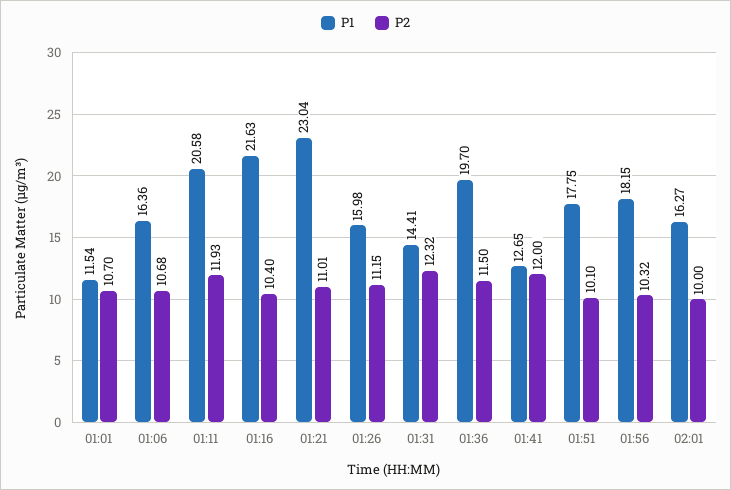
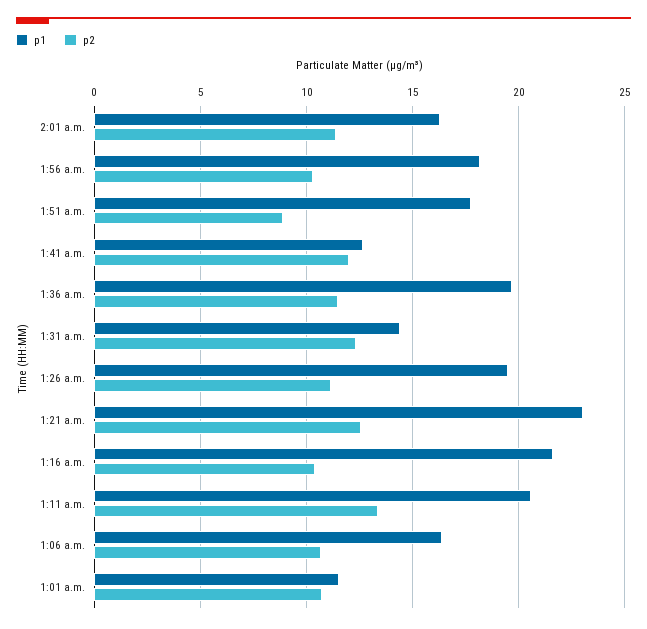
  {
    "P1": {
      "01:01": 11.54,
      "01:06": 16.36,
      "01:11": 20.58,
      "01:16": 21.63,
      "01:21": 23.04,
-     "01:26": 15.98,
+     "01:26": 19.5,
      "01:31": 14.41,
      "01:36": 19.7,
      "01:41": 12.65,
      "01:51": 17.75,
      "01:56": 18.15,
      "02:01": 16.27
    },
    "P2": {
      "01:01": 10.7,
      "01:06": 10.68,
-     "01:11": 11.93,
+     "01:11": 13.5,
      "01:16": 10.4,
-     "01:21": 11.01,
+     "01:21": 12.5,
      "01:26": 11.15,
      "01:31": 12.32,
      "01:36": 11.5,
      "01:41": 12,
-     "01:51": 10.1,
+     "01:51": 9,
      "01:56": 10.32,
-     "02:01": 10
+     "02:01": 11.5
    }
  }

